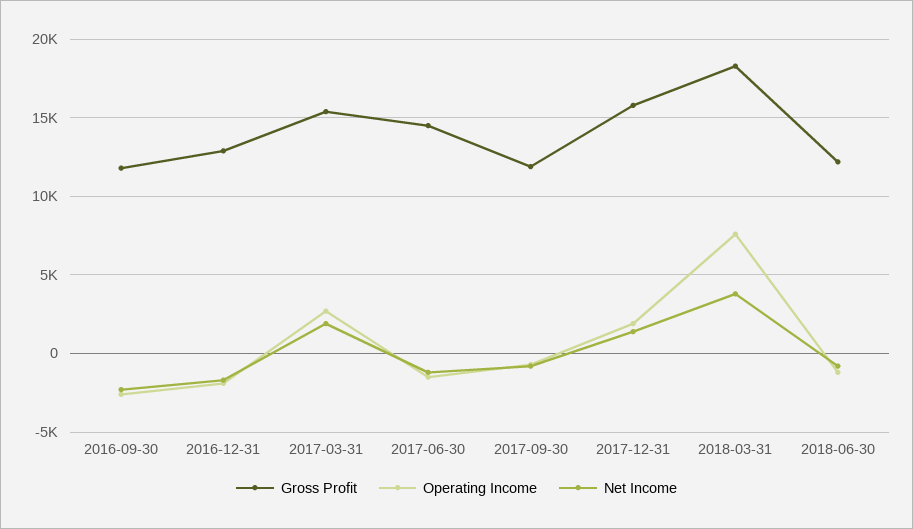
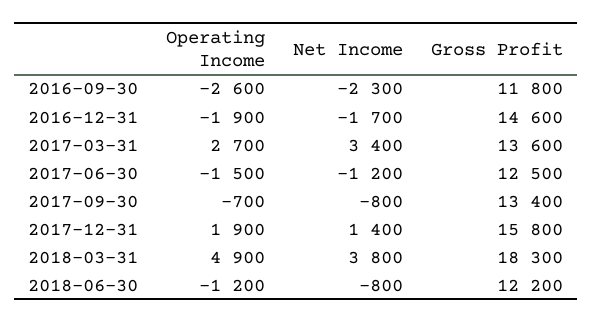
  {
    "Gross Profit": {
      "2016-09-30": 11800,
-     "2016-12-31": 13000,
+     "2016-12-31": 14600,
-     "2017-03-31": 15500,
+     "2017-03-31": 13600,
-     "2017-06-30": 14500,
+     "2017-06-30": 12500,
-     "2017-09-30": 12000,
+     "2017-09-30": 13400,
      "2017-12-31": 15800,
      "2018-03-31": 18300,
      "2018-06-30": 12200
    },
    "Operating Income": {
      "2016-09-30": -2600,
      "2016-12-31": -1900,
      "2017-03-31": 2700,
      "2017-06-30": -1500,
      "2017-09-30": -700,
      "2017-12-31": 1900,
-     "2018-03-31": 7500,
+     "2018-03-31": 4900,
      "2018-06-30": -1200
    },
    "Net Income": {
      "2016-09-30": -2300,
      "2016-12-31": -1700,
-     "2017-03-31": 2000,
+     "2017-03-31": 3400,
      "2017-06-30": -1200,
      "2017-09-30": -800,
      "2017-12-31": 1400,
      "2018-03-31": 3800,
      "2018-06-30": -800
    }
  }

